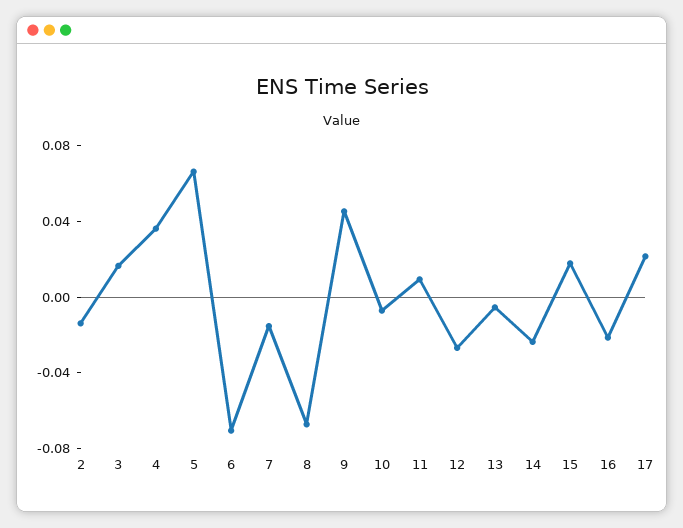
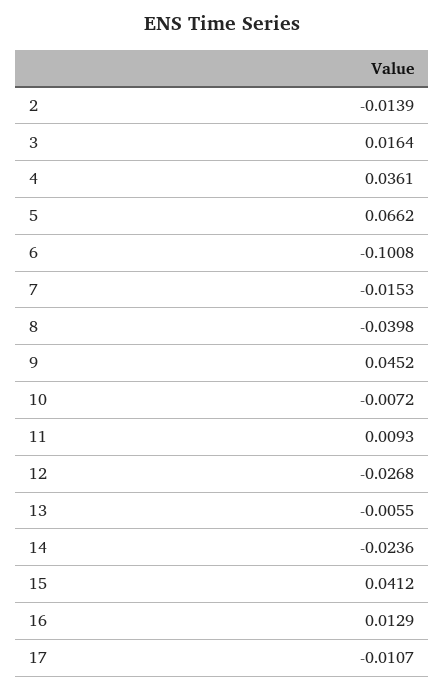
  {
    "2": -0.0139,
    "3": 0.0164,
    "4": 0.0361,
    "5": 0.0662,
-   "6": -0.07,
+   "6": -0.1008,
    "7": -0.0153,
-   "8": -0.07,
+   "8": -0.0398,
    "9": 0.0452,
    "10": -0.0072,
    "11": 0.0093,
    "12": -0.0268,
    "13": -0.0055,
    "14": -0.0236,
-   "15": 0.02,
+   "15": 0.0412,
-   "16": -0.02,
+   "16": 0.0129,
-   "17": 0.02
+   "17": -0.0107
  }

